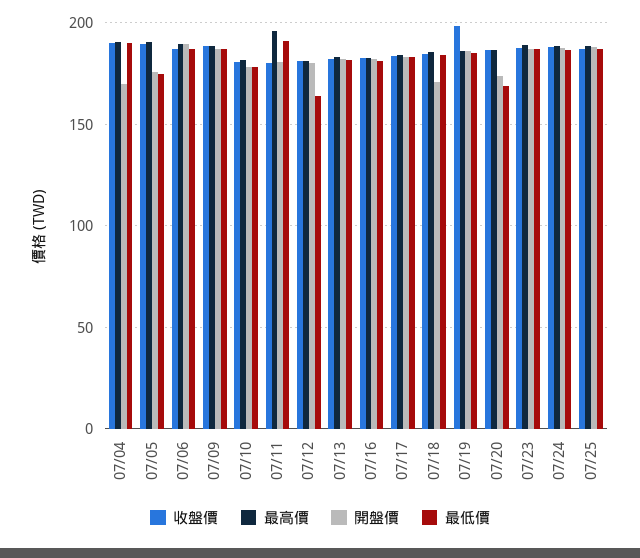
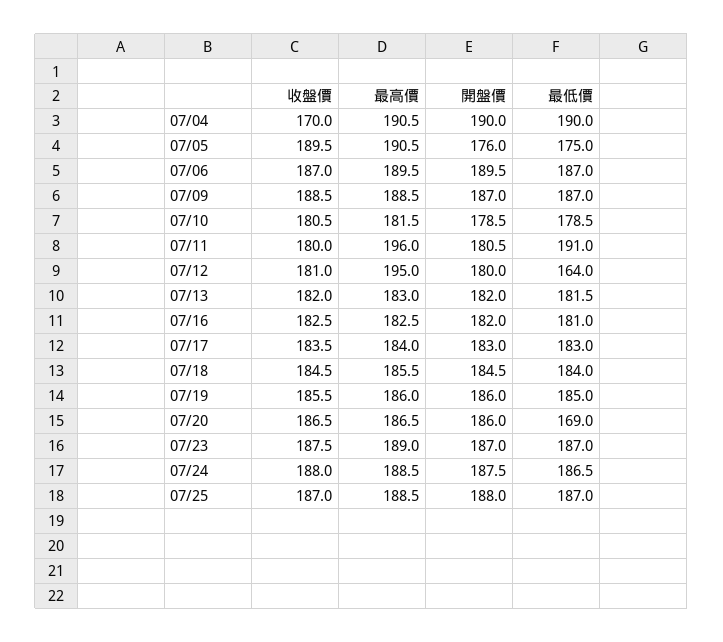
  {
    "收盤價": {
-     "07/04": 190,
+     "07/04": 170,
      "07/05": 189.5,
      "07/06": 187,
      "07/09": 188.5,
      "07/10": 180.5,
      "07/11": 180,
      "07/12": 181,
      "07/13": 182,
      "07/16": 182.5,
      "07/17": 183.5,
      "07/18": 184.5,
-     "07/19": 200,
+     "07/19": 185.5,
      "07/20": 186.5,
      "07/23": 187.5,
      "07/24": 188,
      "07/25": 187
    },
    "最高價": {
      "07/04": 190.5,
      "07/05": 190.5,
      "07/06": 189.5,
      "07/09": 188.5,
      "07/10": 181.5,
      "07/11": 196,
-     "07/12": 180,
+     "07/12": 195,
      "07/13": 183,
      "07/16": 182.5,
      "07/17": 184,
      "07/18": 185.5,
      "07/19": 186,
      "07/20": 186.5,
      "07/23": 189,
      "07/24": 188.5,
      "07/25": 188.5
    },
    "開盤價": {
-     "07/04": 170,
+     "07/04": 190,
      "07/05": 176,
      "07/06": 189.5,
      "07/09": 187,
      "07/10": 178.5,
      "07/11": 180.5,
      "07/12": 180,
      "07/13": 182,
      "07/16": 182,
      "07/17": 183,
-     "07/18": 170,
+     "07/18": 184.5,
      "07/19": 186,
-     "07/20": 175,
+     "07/20": 186,
      "07/23": 187,
      "07/24": 187.5,
      "07/25": 188
    },
    "最低價": {
      "07/04": 190,
      "07/05": 175,
      "07/06": 187,
      "07/09": 187,
      "07/10": 178.5,
      "07/11": 191,
      "07/12": 164,
      "07/13": 181.5,
      "07/16": 181,
      "07/17": 183,
      "07/18": 184,
      "07/19": 185,
      "07/20": 169,
      "07/23": 187,
      "07/24": 186.5,
      "07/25": 187
    }
  }

